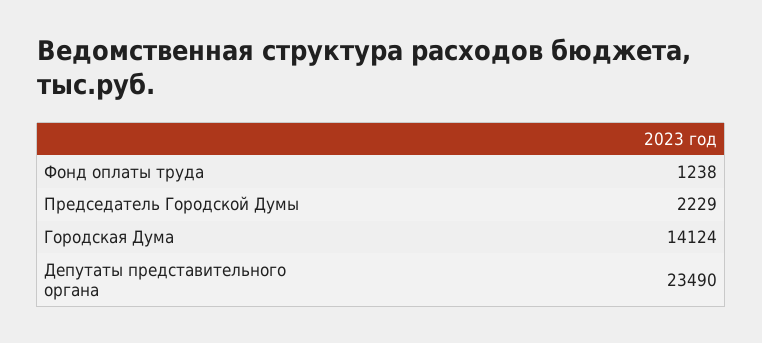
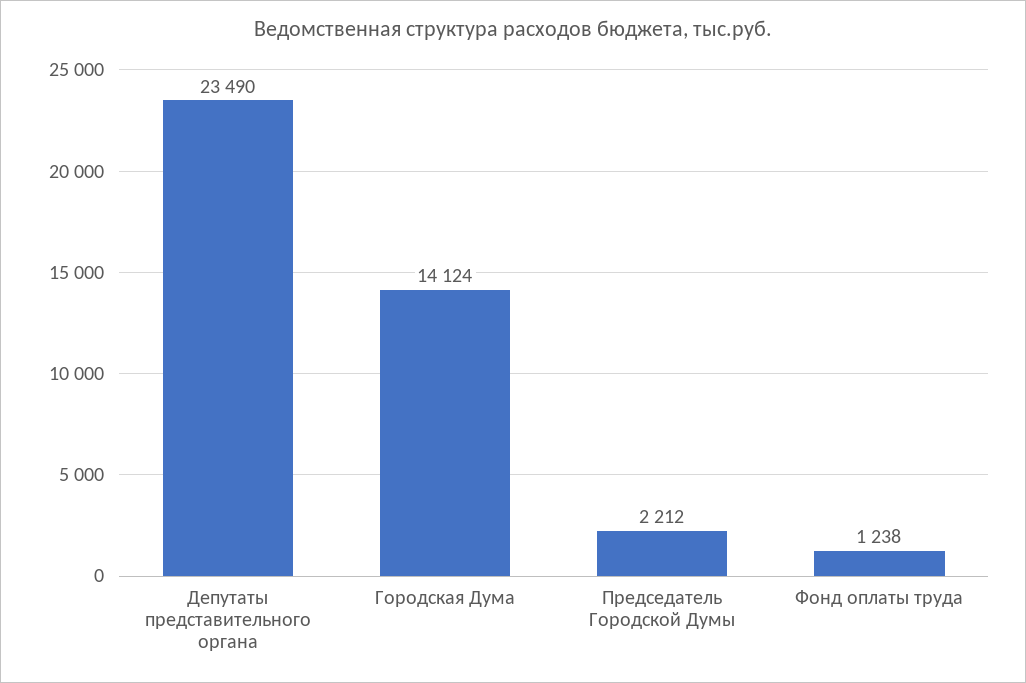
  {
    "Фонд оплаты труда": 1238,
-   "Председатель Городской Думы": 2229,
+   "Председатель Городской Думы": 2212,
    "Городская Дума": 14124,
    "Депутаты представительного органа": 23490
  }

